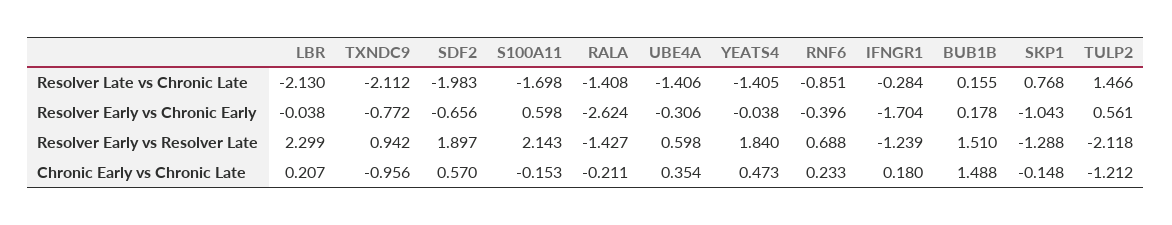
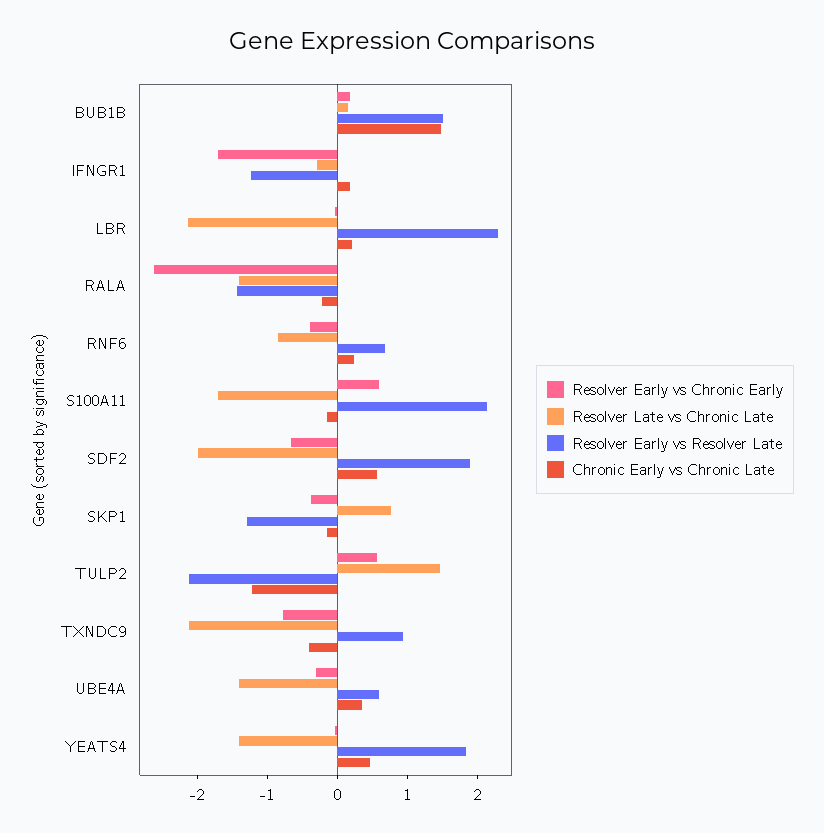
  {
    "Resolver Late vs Chronic Late": {
      "LBR": -2.13,
      "TXNDC9": -2.112,
      "SDF2": -1.983,
      "S100A11": -1.698,
      "RALA": -1.408,
      "UBE4A": -1.406,
      "YEATS4": -1.405,
      "RNF6": -0.851,
      "IFNGR1": -0.284,
      "BUB1B": 0.155,
      "SKP1": 0.768,
      "TULP2": 1.466
    },
    "Resolver Early vs Chronic Early": {
      "LBR": -0.038,
      "TXNDC9": -0.772,
      "SDF2": -0.656,
      "S100A11": 0.598,
      "RALA": -2.624,
      "UBE4A": -0.306,
      "YEATS4": -0.038,
      "RNF6": -0.396,
      "IFNGR1": -1.704,
      "BUB1B": 0.178,
-     "SKP1": -1.043,
+     "SKP1": -0.4,
      "TULP2": 0.561
    },
    "Resolver Early vs Resolver Late": {
      "LBR": 2.299,
      "TXNDC9": 0.942,
      "SDF2": 1.897,
      "S100A11": 2.143,
      "RALA": -1.427,
      "UBE4A": 0.598,
      "YEATS4": 1.84,
      "RNF6": 0.688,
      "IFNGR1": -1.239,
      "BUB1B": 1.51,
      "SKP1": -1.288,
      "TULP2": -2.118
    },
    "Chronic Early vs Chronic Late": {
      "LBR": 0.207,
-     "TXNDC9": -0.956,
+     "TXNDC9": -0.4,
      "SDF2": 0.57,
      "S100A11": -0.153,
      "RALA": -0.211,
      "UBE4A": 0.354,
      "YEATS4": 0.473,
      "RNF6": 0.233,
      "IFNGR1": 0.18,
      "BUB1B": 1.488,
      "SKP1": -0.148,
      "TULP2": -1.212
    }
  }

